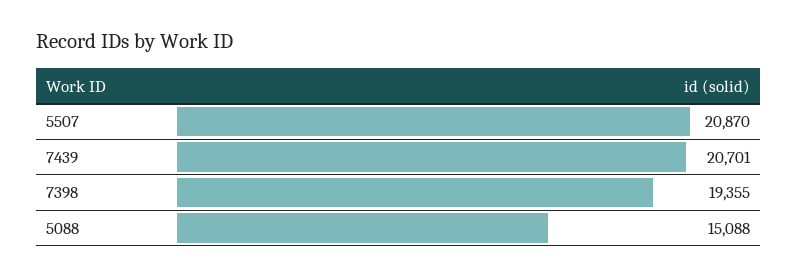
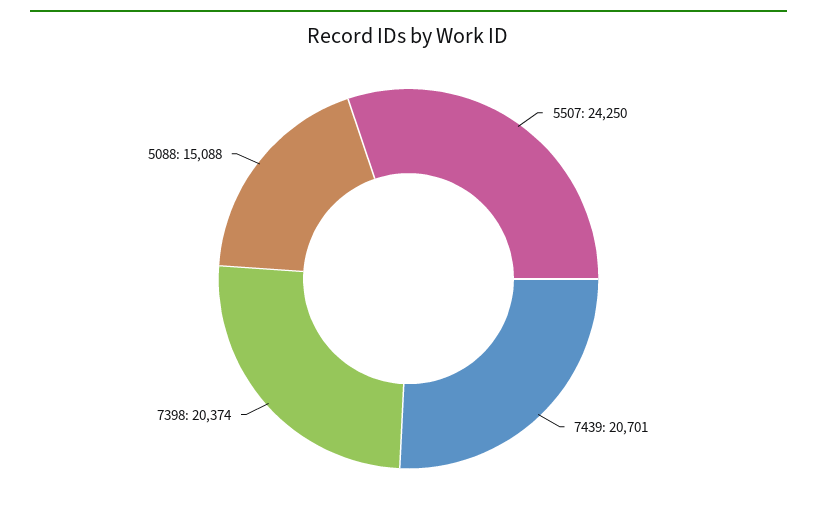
  {
-   "5507": 20870,
+   "5507": 24250,
    "7439": 20701,
-   "7398": 19355,
+   "7398": 20374,
    "5088": 15088
  }

